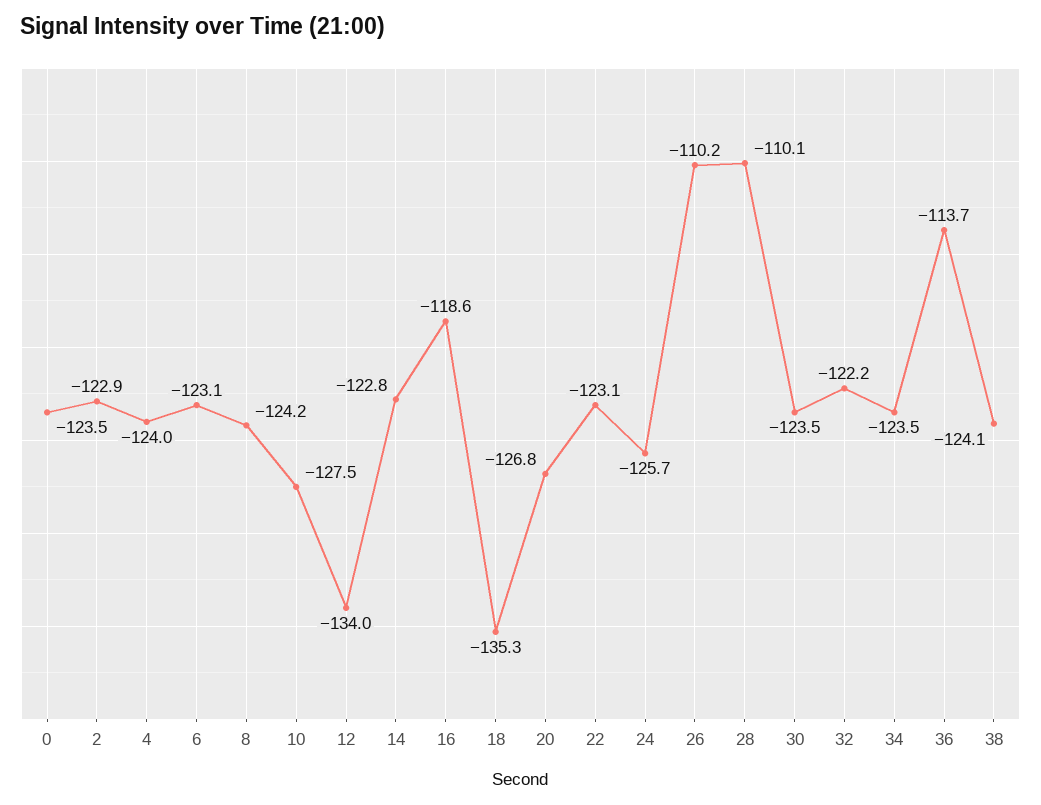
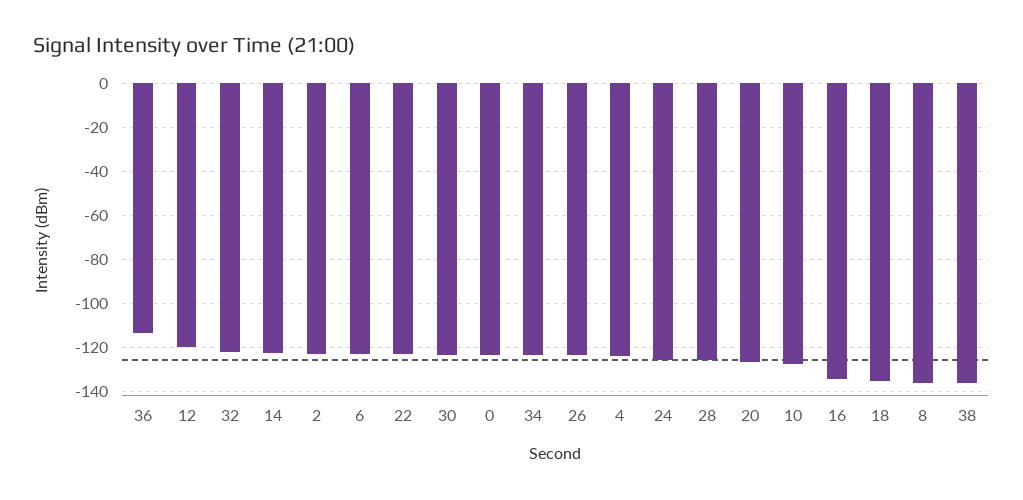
  {
    "0": -123.5,
    "2": -122.9,
    "4": -124,
    "6": -123.1,
-   "8": -124.2,
+   "8": -135,
    "10": -127.5,
-   "12": -134,
+   "12": -120,
    "14": -122.8,
-   "16": -118.6,
+   "16": -135,
    "18": -135.3,
    "20": -126.8,
    "22": -123.1,
    "24": -125.7,
-   "26": -110.2,
+   "26": -125,
-   "28": -110.1,
+   "28": -125,
    "30": -123.5,
    "32": -122.2,
    "34": -123.5,
    "36": -113.7,
-   "38": -124.1
+   "38": -135
  }

